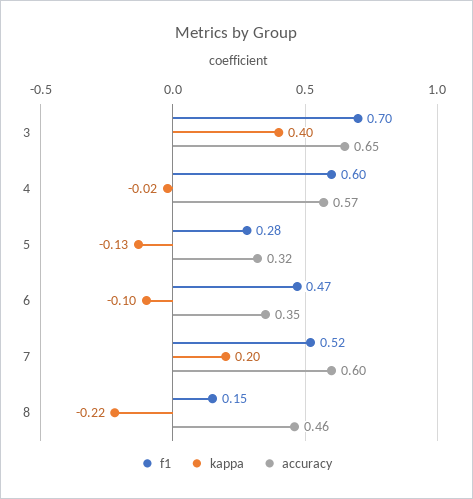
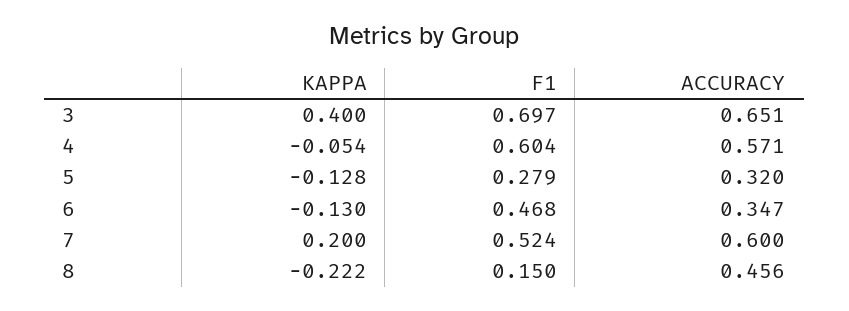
  {
    "f1": {
      "3": 0.697,
      "4": 0.604,
      "5": 0.279,
      "6": 0.468,
      "7": 0.524,
      "8": 0.15
    },
    "kappa": {
      "3": 0.4,
-     "4": -0.02,
+     "4": -0.054,
      "5": -0.128,
-     "6": -0.1,
+     "6": -0.13,
      "7": 0.2,
      "8": -0.222
    },
    "accuracy": {
      "3": 0.651,
      "4": 0.571,
      "5": 0.32,
      "6": 0.347,
      "7": 0.6,
      "8": 0.456
    }
  }

